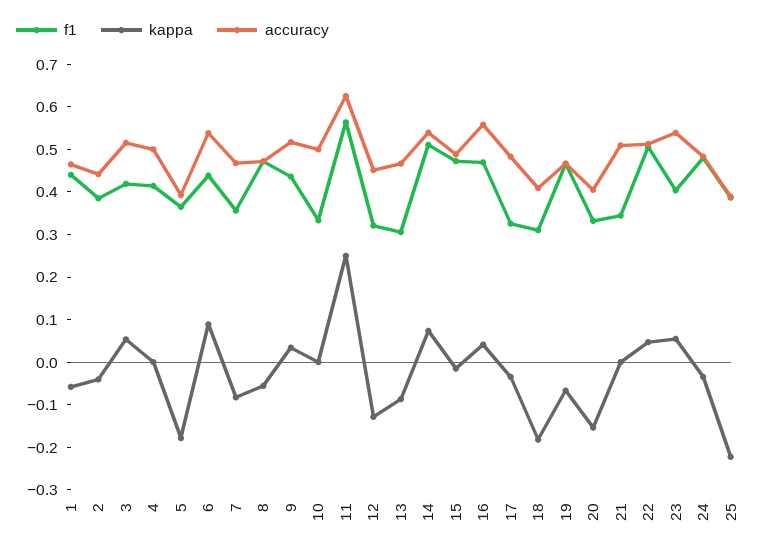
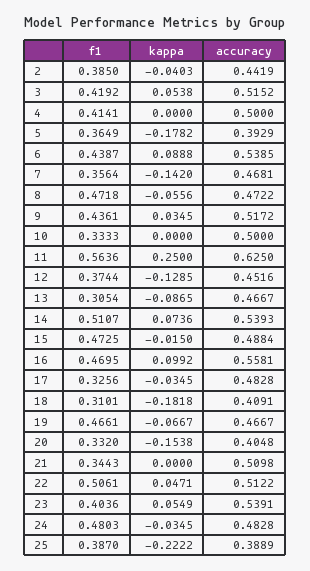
  {
    "f1": {
-     "1": 0.44,
      "2": 0.385,
      "3": 0.4192,
      "4": 0.4141,
      "5": 0.3649,
      "6": 0.4387,
      "7": 0.3564,
      "8": 0.4718,
      "9": 0.4361,
      "10": 0.3333,
      "11": 0.5636,
-     "12": 0.32,
+     "12": 0.3744,
      "13": 0.3054,
      "14": 0.5107,
      "15": 0.4725,
      "16": 0.4695,
      "17": 0.3256,
      "18": 0.3101,
      "19": 0.4661,
      "20": 0.332,
      "21": 0.3443,
      "22": 0.5061,
      "23": 0.4036,
      "24": 0.4803,
      "25": 0.387
    },
    "kappa": {
-     "1": -0.06,
      "2": -0.0403,
      "3": 0.0538,
      "4": 0,
      "5": -0.1782,
      "6": 0.0888,
-     "7": -0.08,
+     "7": -0.142,
      "8": -0.0556,
      "9": 0.0345,
      "10": 0,
      "11": 0.25,
      "12": -0.1285,
      "13": -0.0865,
      "14": 0.0736,
      "15": -0.015,
-     "16": 0.04,
+     "16": 0.0992,
      "17": -0.0345,
      "18": -0.1818,
      "19": -0.0667,
      "20": -0.1538,
      "21": 0,
      "22": 0.0471,
      "23": 0.0549,
      "24": -0.0345,
      "25": -0.2222
    },
    "accuracy": {
-     "1": 0.46,
      "2": 0.4419,
      "3": 0.5152,
      "4": 0.5,
      "5": 0.3929,
      "6": 0.5385,
      "7": 0.4681,
      "8": 0.4722,
      "9": 0.5172,
      "10": 0.5,
      "11": 0.625,
      "12": 0.4516,
      "13": 0.4667,
      "14": 0.5393,
      "15": 0.4884,
      "16": 0.5581,
      "17": 0.4828,
      "18": 0.4091,
      "19": 0.4667,
      "20": 0.4048,
      "21": 0.5098,
      "22": 0.5122,
      "23": 0.5391,
      "24": 0.4828,
      "25": 0.3889
    }
  }

